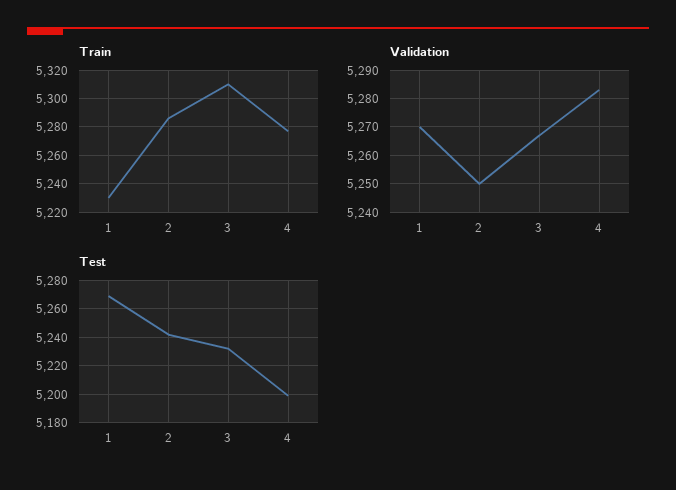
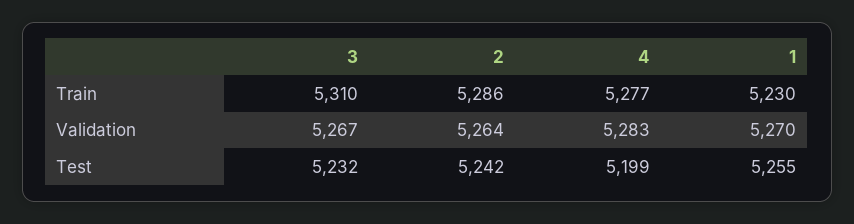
  {
    "Train": {
      "1": 5230,
      "2": 5286,
      "3": 5310,
      "4": 5277
    },
    "Validation": {
      "1": 5270,
-     "2": 5250,
+     "2": 5264,
      "3": 5267,
      "4": 5283
    },
    "Test": {
-     "1": 5270,
+     "1": 5255,
      "2": 5242,
      "3": 5232,
      "4": 5199
    }
  }

